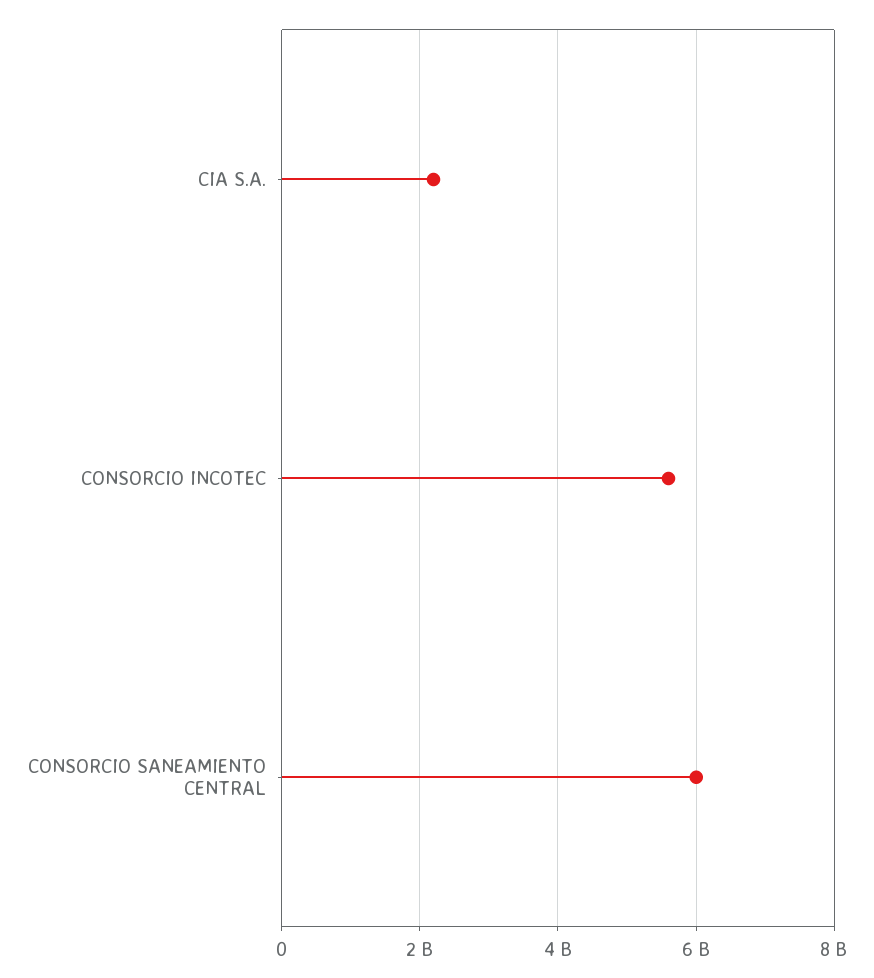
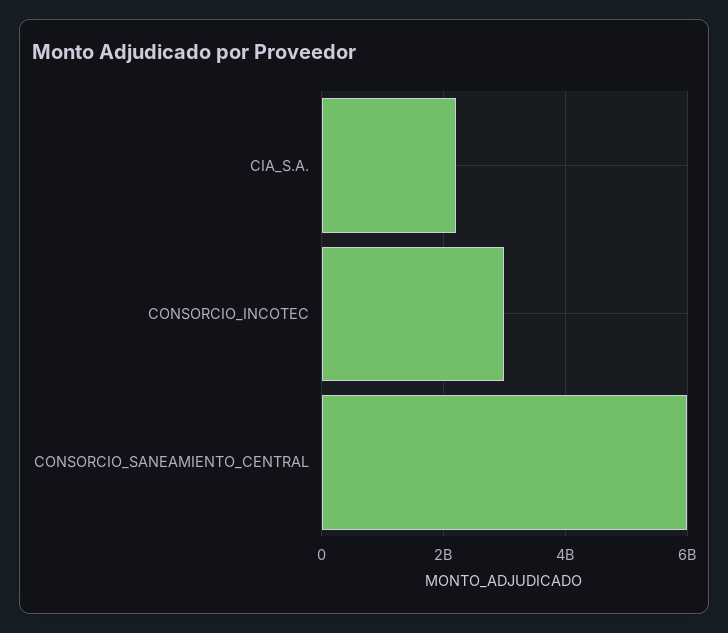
  {
    "CIA S.A.": 2200000000,
-   "CONSORCIO INCOTEC": 5600000000,
+   "CONSORCIO INCOTEC": 3000000000,
    "CONSORCIO SANEAMIENTO CENTRAL": 6000000000
  }

